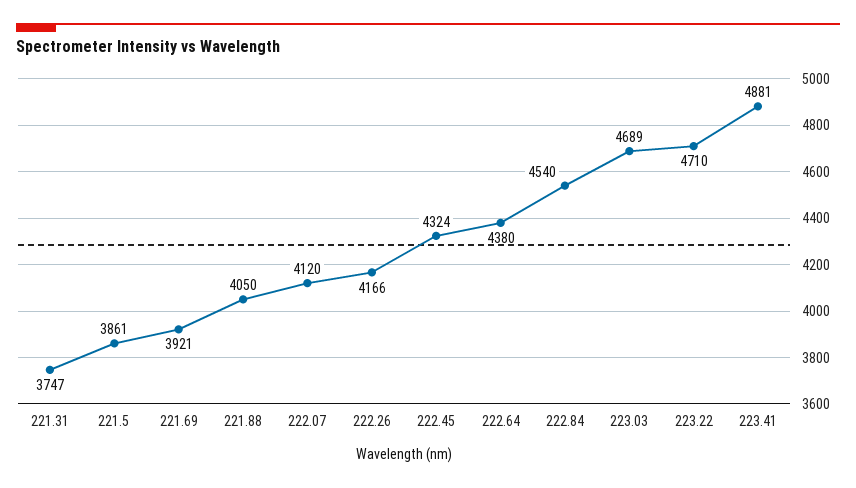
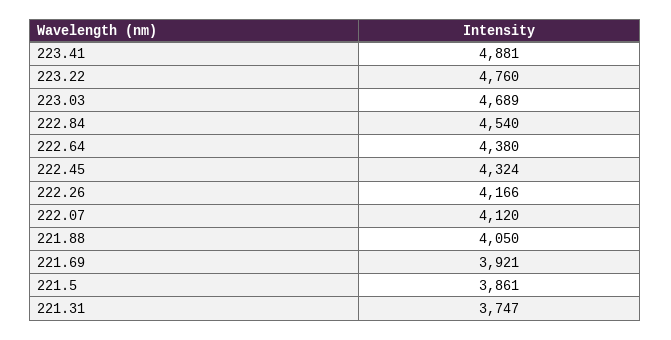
  {
    "221.31": 3747,
    "221.5": 3861,
    "221.69": 3921,
    "221.88": 4050,
    "222.07": 4120,
    "222.26": 4166,
    "222.45": 4324,
    "222.64": 4380,
    "222.84": 4540,
    "223.03": 4689,
-   "223.22": 4710,
+   "223.22": 4760,
    "223.41": 4881
  }

